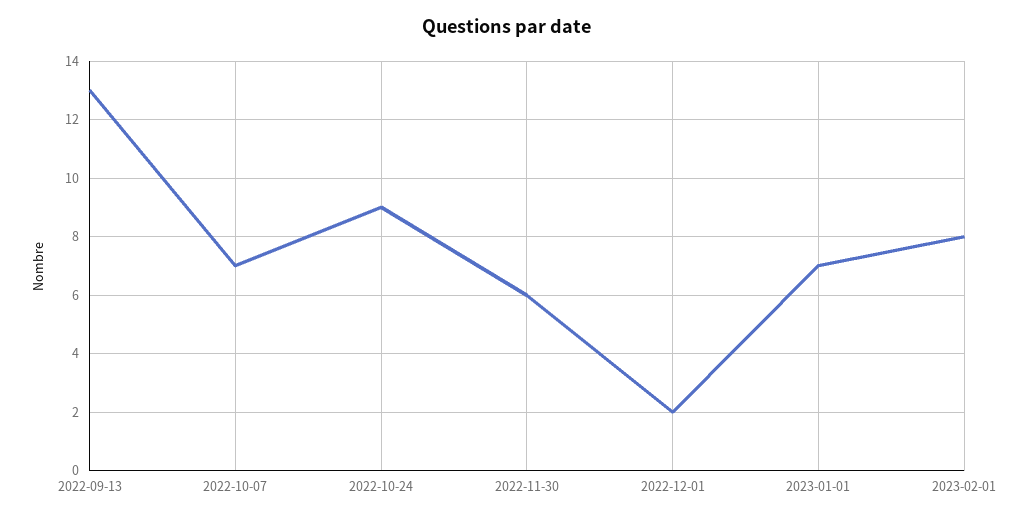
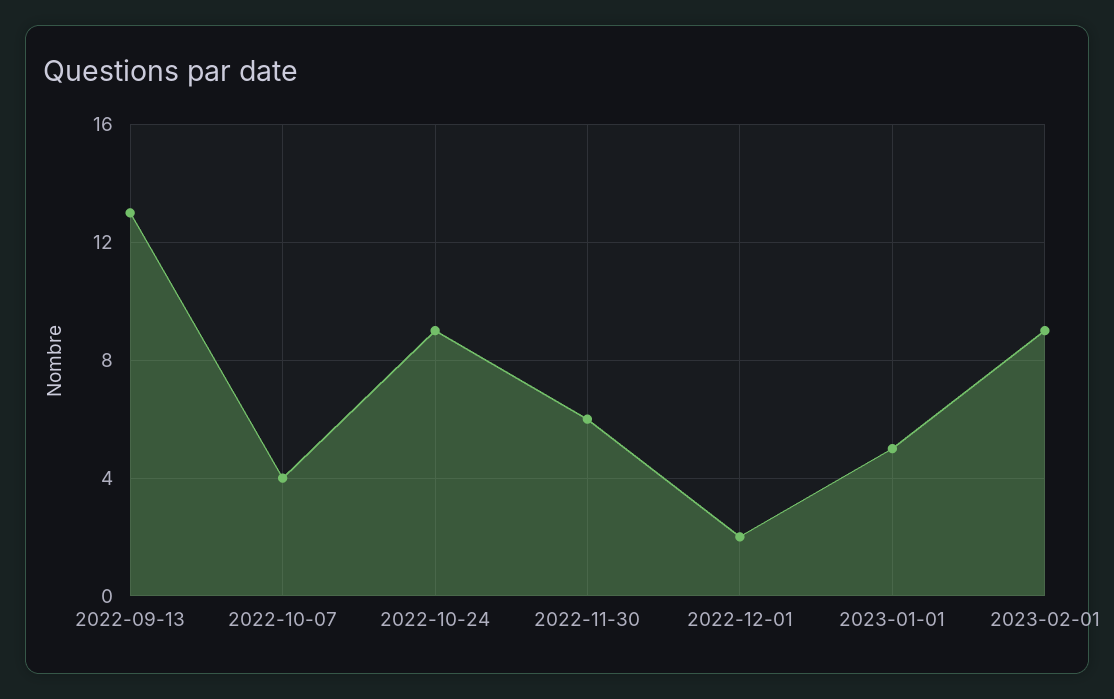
  {
    "2022-09-13": 13,
-   "2022-10-07": 7,
+   "2022-10-07": 4,
    "2022-10-24": 9,
    "2022-11-30": 6,
    "2022-12-01": 2,
-   "2023-01-01": 7,
+   "2023-01-01": 5,
-   "2023-02-01": 8
+   "2023-02-01": 9
  }

